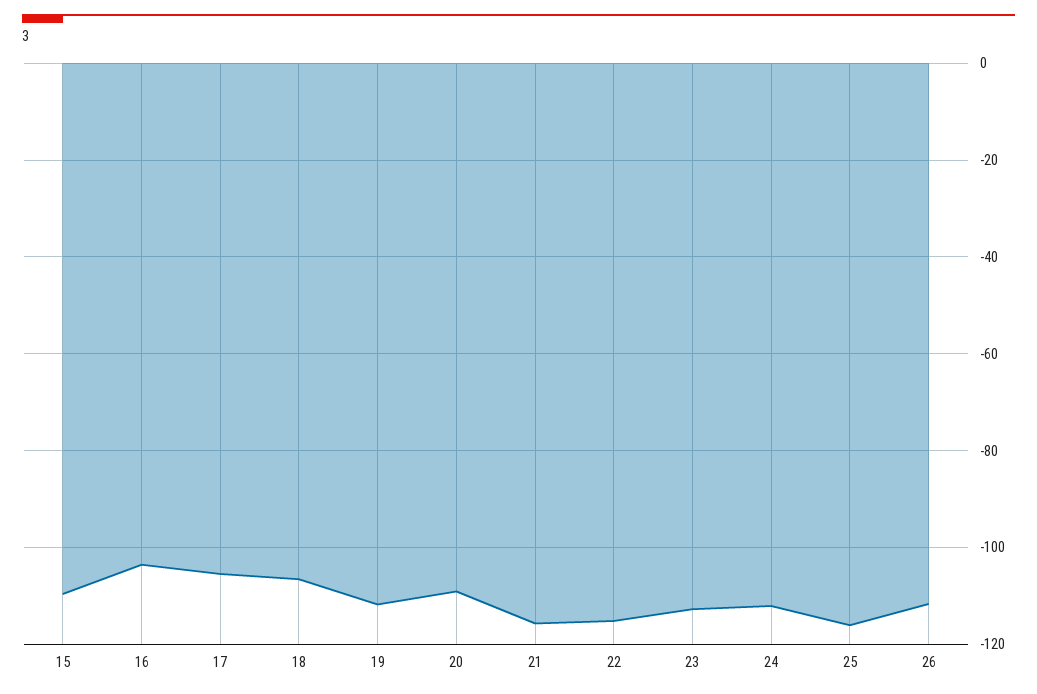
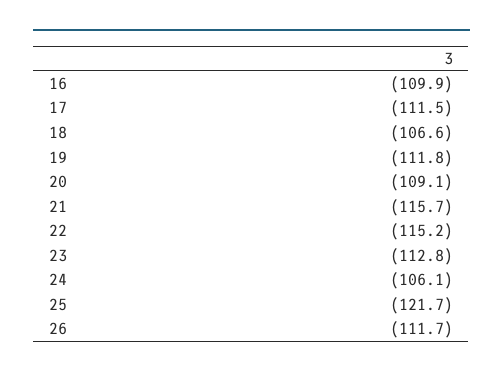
  {
-   "15": -110,
-   "16": -104,
+   "16": -109.9,
-   "17": -106,
+   "17": -111.5,
    "18": -106.6,
    "19": -111.8,
    "20": -109.1,
    "21": -115.7,
    "22": -115.2,
    "23": -112.8,
-   "24": -112,
+   "24": -106.1,
-   "25": -116,
+   "25": -121.7,
    "26": -111.7
  }

